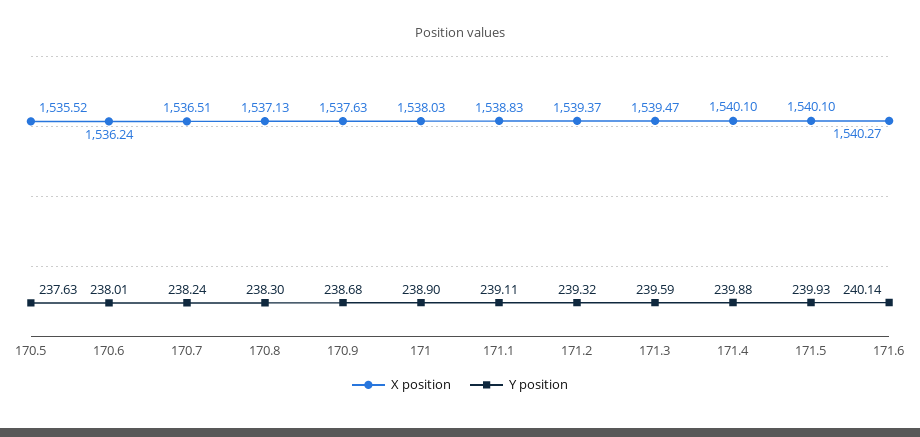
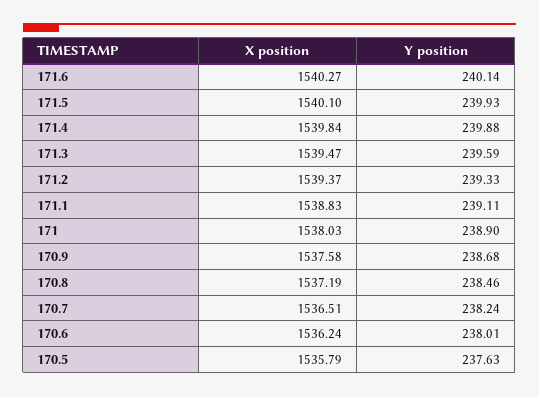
  {
    "X position": {
-     "170.5": 1535.52,
+     "170.5": 1535.79,
      "170.6": 1536.24,
      "170.7": 1536.51,
-     "170.8": 1537.13,
+     "170.8": 1537.19,
-     "170.9": 1537.63,
+     "170.9": 1537.58,
      "171": 1538.03,
      "171.1": 1538.83,
      "171.2": 1539.37,
      "171.3": 1539.47,
-     "171.4": 1540.1,
+     "171.4": 1539.84,
      "171.5": 1540.1,
      "171.6": 1540.27
    },
    "Y position": {
      "170.5": 237.63,
      "170.6": 238.01,
      "170.7": 238.24,
-     "170.8": 238.3,
+     "170.8": 238.46,
      "170.9": 238.68,
      "171": 238.9,
      "171.1": 239.11,
-     "171.2": 239.32,
+     "171.2": 239.33,
      "171.3": 239.59,
      "171.4": 239.88,
      "171.5": 239.93,
      "171.6": 240.14
    }
  }

